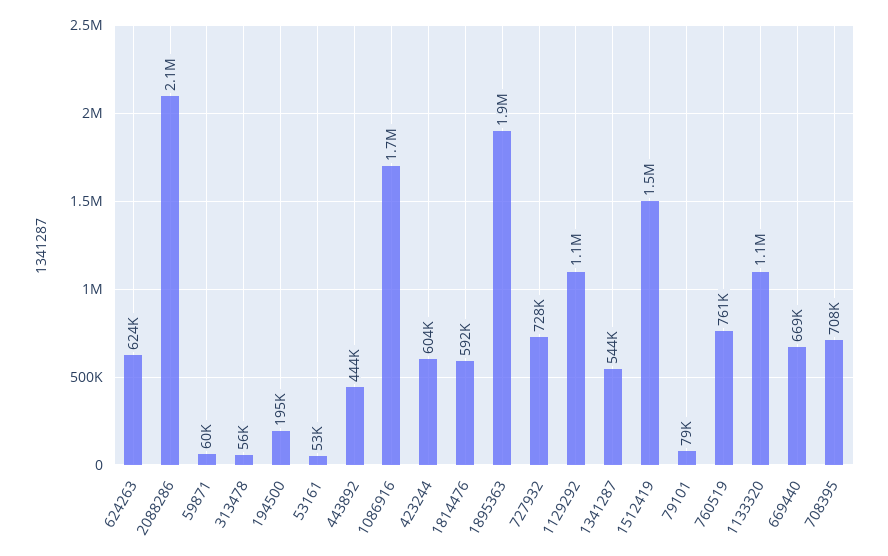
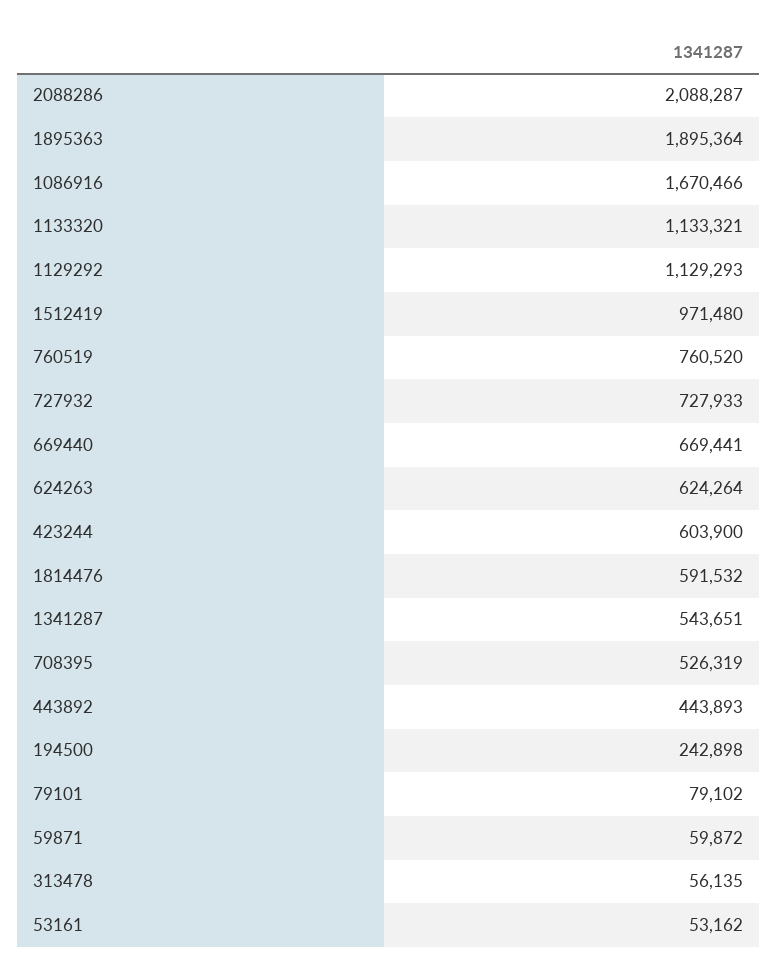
  {
    "624263": 624264,
    "2088286": 2088287,
    "59871": 59872,
    "313478": 56135,
-   "194500": 195000,
+   "194500": 242898,
    "53161": 53162,
    "443892": 443893,
    "1086916": 1670466,
    "423244": 603900,
    "1814476": 591532,
    "1895363": 1895364,
    "727932": 727933,
    "1129292": 1129293,
    "1341287": 543651,
-   "1512419": 1500000,
+   "1512419": 971480,
    "79101": 79102,
    "760519": 760520,
    "1133320": 1133321,
    "669440": 669441,
-   "708395": 708000
+   "708395": 526319
  }

